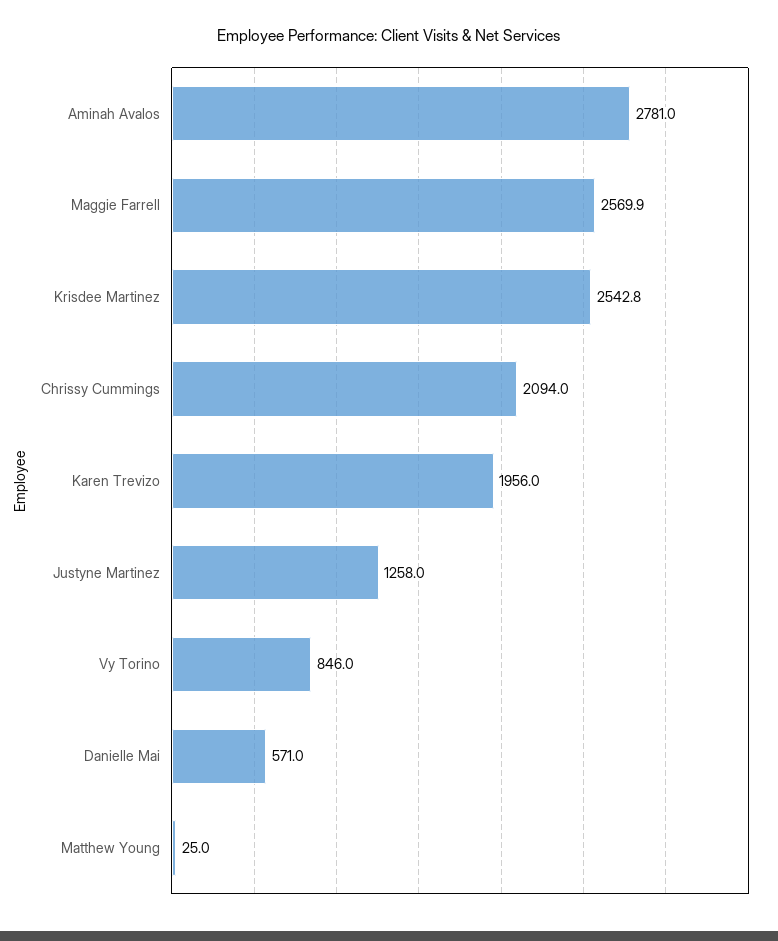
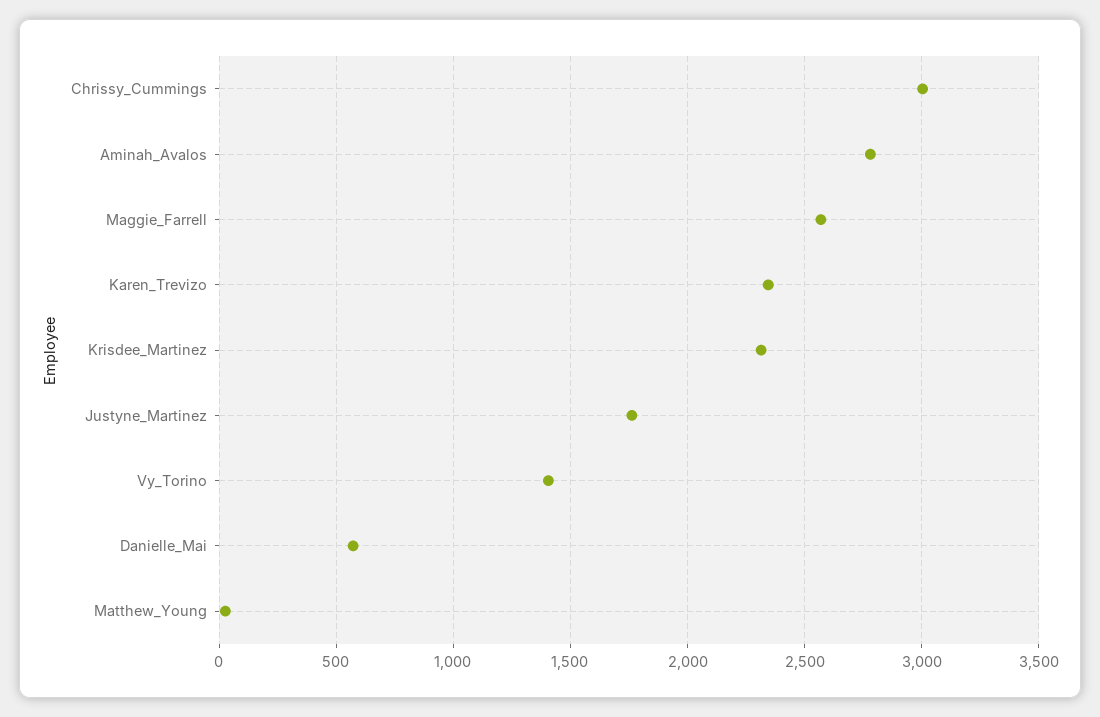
  {
    "Aminah Avalos": 2781,
    "Maggie Farrell": 2569.9,
-   "Krisdee Martinez": 2542.8,
+   "Krisdee Martinez": 2300,
-   "Chrissy Cummings": 2094,
+   "Chrissy Cummings": 3000,
-   "Karen Trevizo": 1956,
+   "Karen Trevizo": 2350,
-   "Justyne Martinez": 1258,
+   "Justyne Martinez": 1750,
-   "Vy Torino": 846,
+   "Vy Torino": 1400,
    "Danielle Mai": 571,
    "Matthew Young": 25
  }

